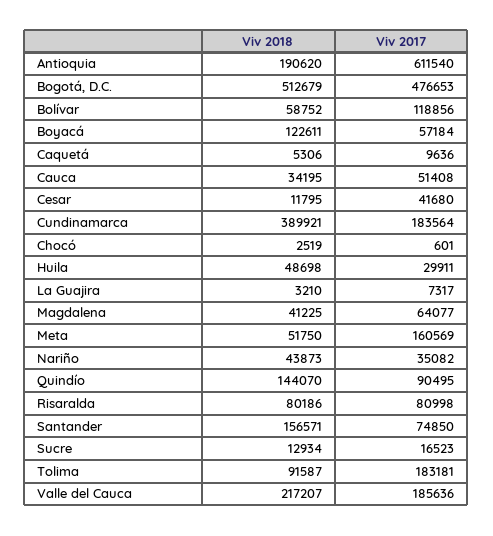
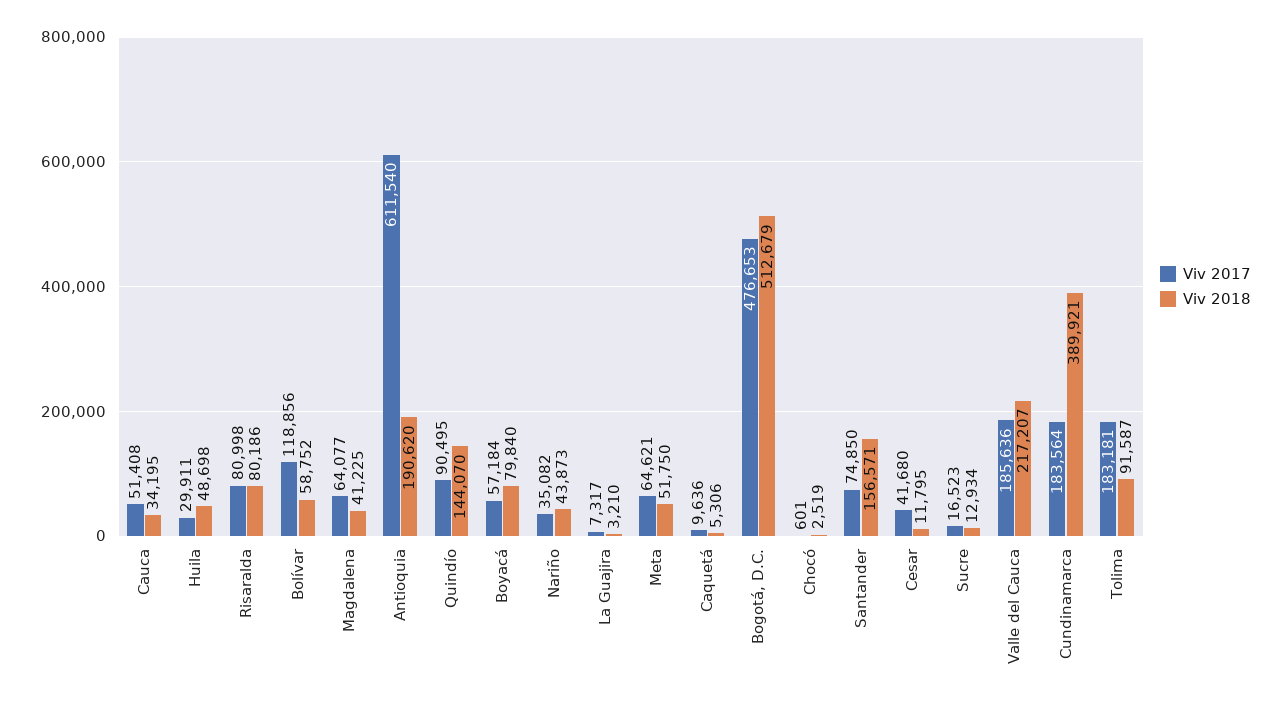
  {
    "Viv 2018": {
      "Antioquia": 190620,
      "Bogotá, D.C.": 512679,
      "Bolívar": 58752,
-     "Boyacá": 122611,
+     "Boyacá": 79840,
      "Caquetá": 5306,
      "Cauca": 34195,
      "Cesar": 11795,
      "Cundinamarca": 389921,
      "Chocó": 2519,
      "Huila": 48698,
      "La Guajira": 3210,
      "Magdalena": 41225,
      "Meta": 51750,
      "Nariño": 43873,
      "Quindío": 144070,
      "Risaralda": 80186,
      "Santander": 156571,
      "Sucre": 12934,
      "Tolima": 91587,
      "Valle del Cauca": 217207
    },
    "Viv 2017": {
      "Antioquia": 611540,
      "Bogotá, D.C.": 476653,
      "Bolívar": 118856,
      "Boyacá": 57184,
      "Caquetá": 9636,
      "Cauca": 51408,
      "Cesar": 41680,
      "Cundinamarca": 183564,
      "Chocó": 601,
      "Huila": 29911,
      "La Guajira": 7317,
      "Magdalena": 64077,
-     "Meta": 160569,
+     "Meta": 64621,
      "Nariño": 35082,
      "Quindío": 90495,
      "Risaralda": 80998,
      "Santander": 74850,
      "Sucre": 16523,
      "Tolima": 183181,
      "Valle del Cauca": 185636
    }
  }

